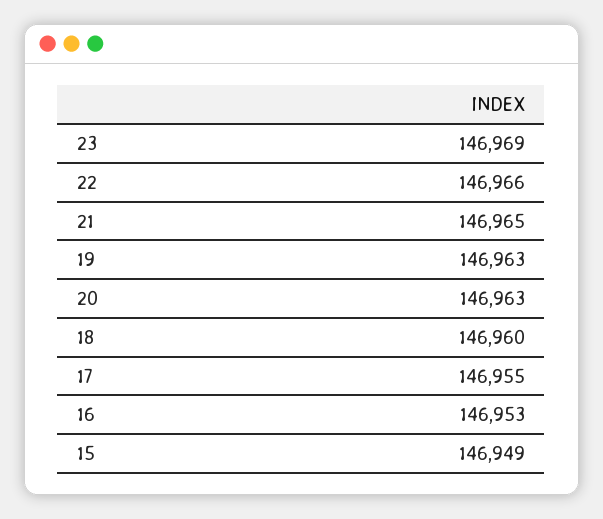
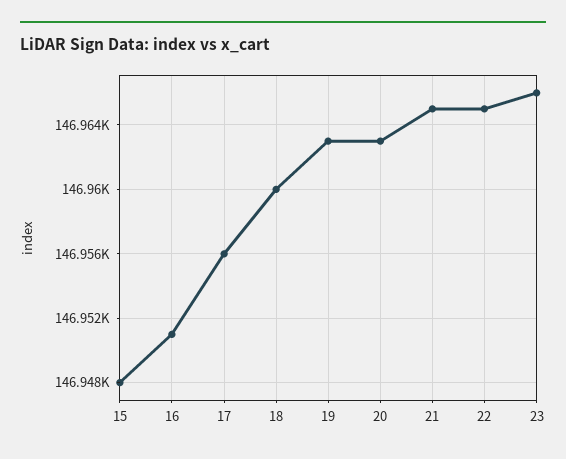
  {
-   "23": 146969,
+   "23": 146966,
-   "22": 146966,
+   "22": 146965,
    "21": 146965,
    "19": 146963,
    "20": 146963,
    "18": 146960,
-   "17": 146955,
+   "17": 146956,
-   "16": 146953,
+   "16": 146951,
-   "15": 146949
+   "15": 146948
  }

